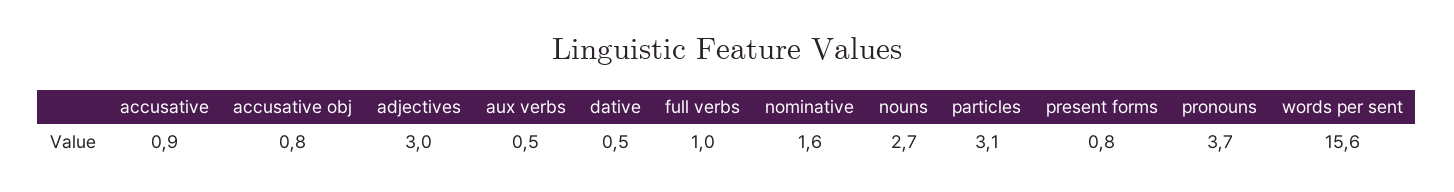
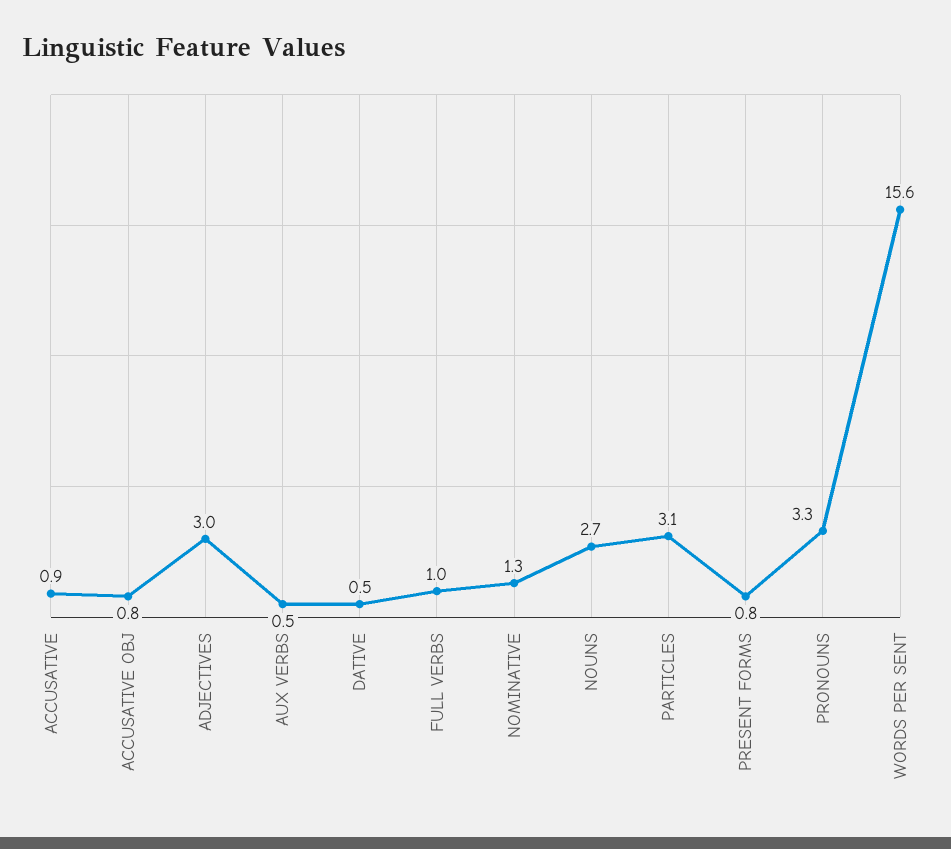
  {
    "accusative": 0.9,
    "accusative obj": 0.8,
    "adjectives": 3,
    "aux verbs": 0.5,
    "dative": 0.5,
    "full verbs": 1,
-   "nominative": 1.6,
+   "nominative": 1.3,
    "nouns": 2.7,
    "particles": 3.1,
    "present forms": 0.8,
-   "pronouns": 3.7,
+   "pronouns": 3.3,
    "words per sent": 15.6
  }

